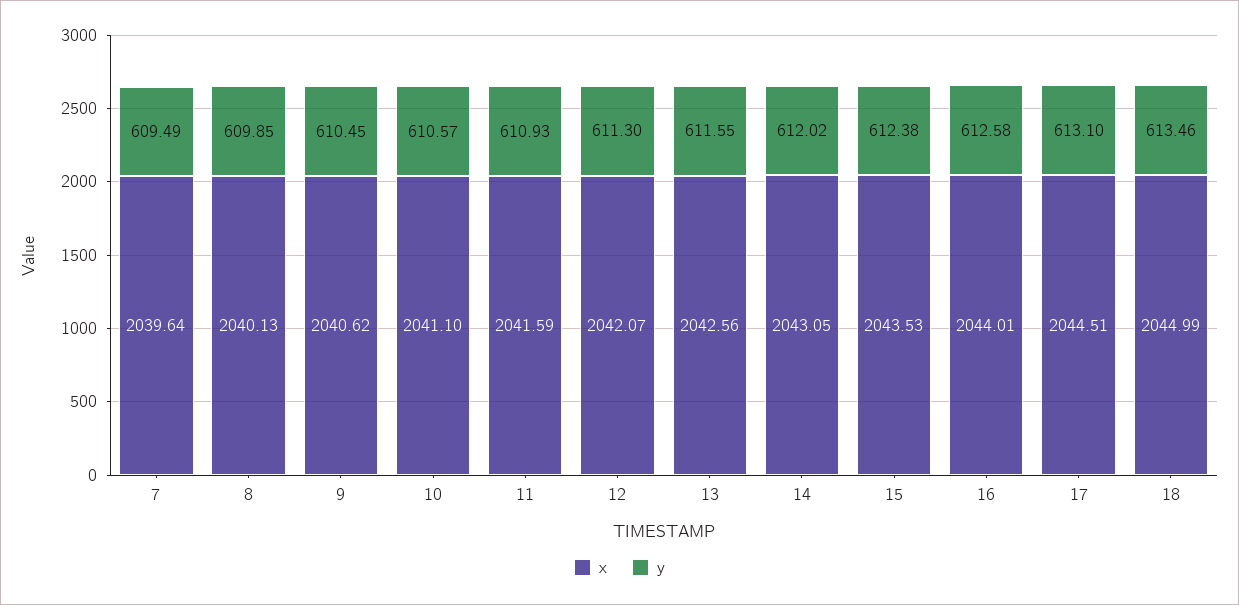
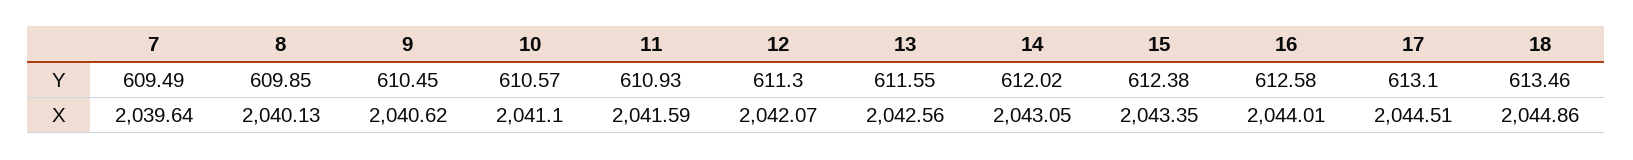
  {
    "x": {
      "7": 2039.64,
      "8": 2040.13,
      "9": 2040.62,
      "10": 2041.1,
      "11": 2041.59,
      "12": 2042.07,
      "13": 2042.56,
      "14": 2043.05,
-     "15": 2043.53,
+     "15": 2043.35,
      "16": 2044.01,
      "17": 2044.51,
-     "18": 2044.99
+     "18": 2044.86
    },
    "y": {
      "7": 609.49,
      "8": 609.85,
      "9": 610.45,
      "10": 610.57,
      "11": 610.93,
      "12": 611.3,
      "13": 611.55,
      "14": 612.02,
      "15": 612.38,
      "16": 612.58,
      "17": 613.1,
      "18": 613.46
    }
  }

